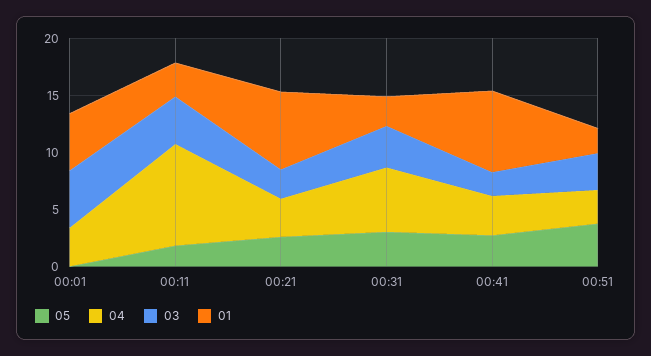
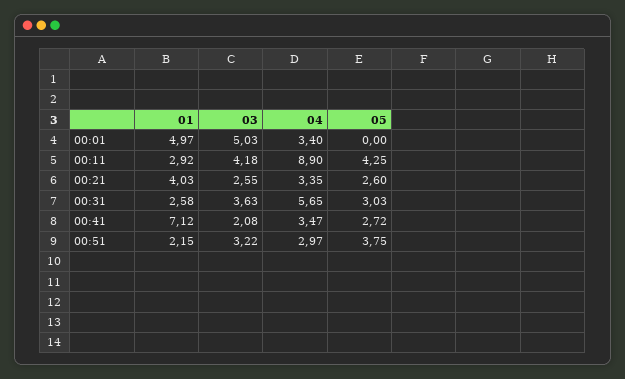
  {
    "05": {
      "00:01": 0,
-     "00:11": 2,
+     "00:11": 4.25,
      "00:21": 2.6,
      "00:31": 3.03,
      "00:41": 2.72,
      "00:51": 3.75
    },
    "04": {
      "00:01": 3.4,
      "00:11": 8.9,
      "00:21": 3.35,
      "00:31": 5.65,
      "00:41": 3.47,
      "00:51": 2.97
    },
    "03": {
      "00:01": 5.03,
      "00:11": 4.18,
      "00:21": 2.55,
      "00:31": 3.63,
      "00:41": 2.08,
      "00:51": 3.22
    },
    "01": {
      "00:01": 4.97,
      "00:11": 2.92,
-     "00:21": 7,
+     "00:21": 4.03,
      "00:31": 2.58,
      "00:41": 7.12,
      "00:51": 2.15
    }
  }

